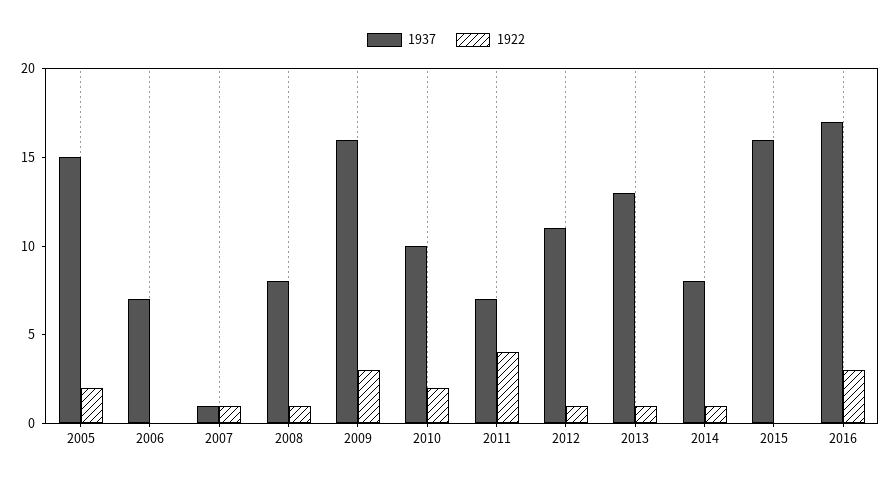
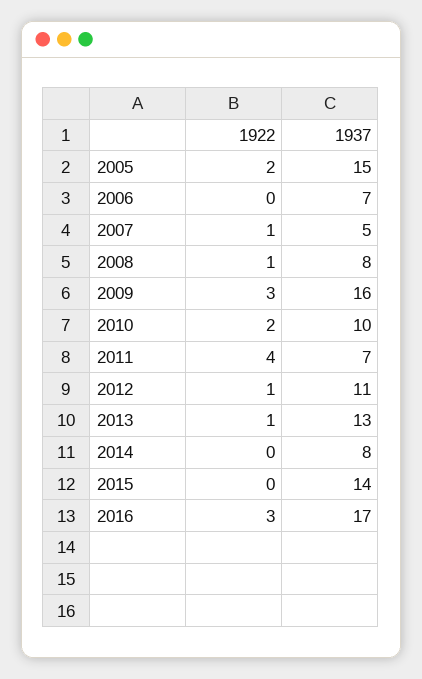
  {
    "1937": {
      "2005": 15,
      "2006": 7,
-     "2007": 1,
+     "2007": 5,
      "2008": 8,
      "2009": 16,
      "2010": 10,
      "2011": 7,
      "2012": 11,
      "2013": 13,
      "2014": 8,
-     "2015": 16,
+     "2015": 14,
      "2016": 17
    },
    "1922": {
      "2005": 2,
      "2006": 0,
      "2007": 1,
      "2008": 1,
      "2009": 3,
      "2010": 2,
      "2011": 4,
      "2012": 1,
      "2013": 1,
-     "2014": 1,
+     "2014": 0,
      "2015": 0,
      "2016": 3
    }
  }

